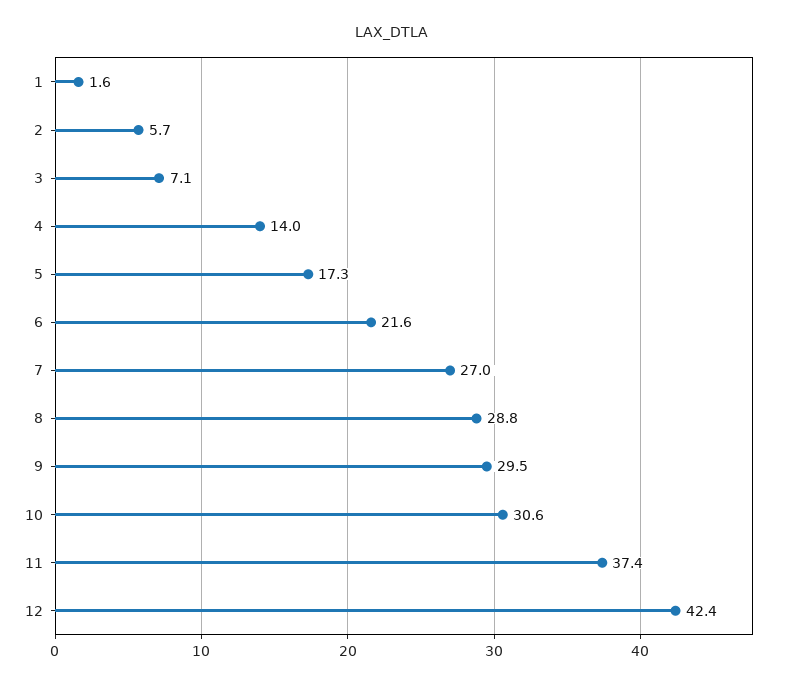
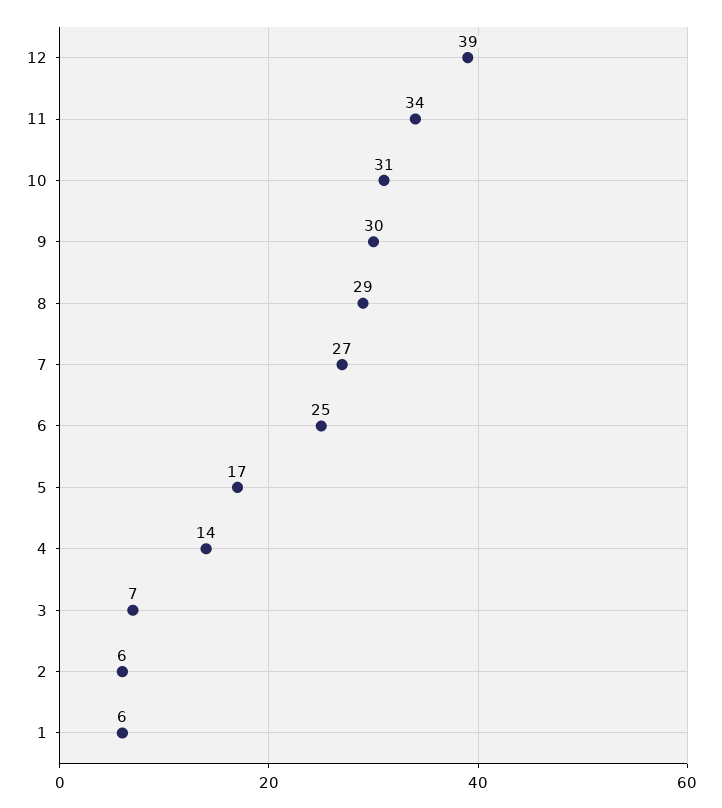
  {
-   "1": 1.6,
+   "1": 6,
    "2": 5.7,
    "3": 7.1,
    "4": 14,
    "5": 17.3,
-   "6": 21.6,
+   "6": 25,
    "7": 27,
    "8": 28.8,
    "9": 29.5,
    "10": 30.6,
-   "11": 37.4,
+   "11": 34,
-   "12": 42.4
+   "12": 39
  }

